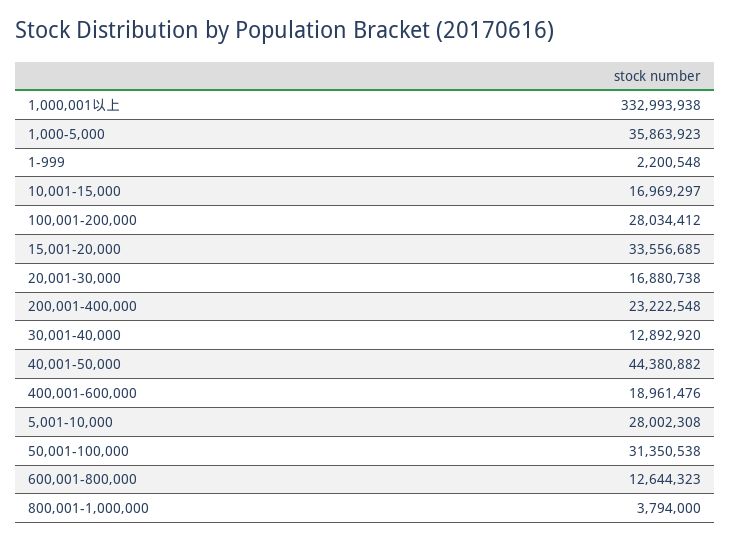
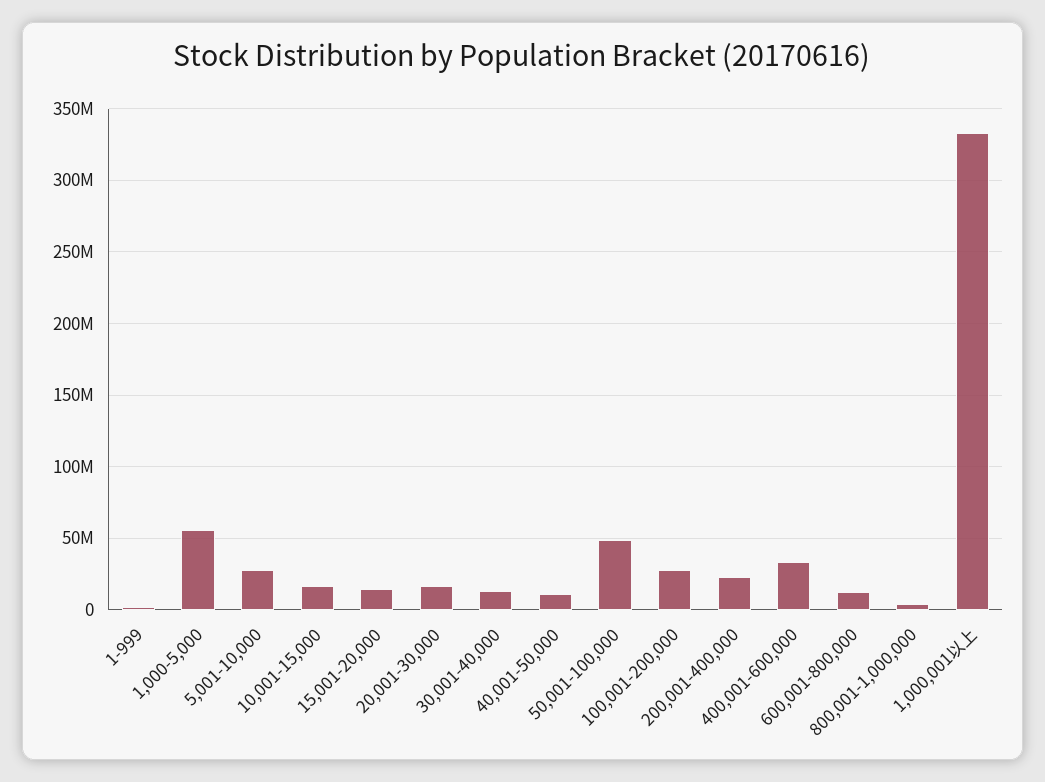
  {
    "1,000,001以上": 332993938,
-   "1,000-5,000": 35863923,
+   "1,000-5,000": 55000000,
    "1-999": 2200548,
    "10,001-15,000": 16969297,
    "100,001-200,000": 28034412,
-   "15,001-20,000": 33556685,
+   "15,001-20,000": 15000000,
    "20,001-30,000": 16880738,
    "200,001-400,000": 23222548,
    "30,001-40,000": 12892920,
-   "40,001-50,000": 44380882,
+   "40,001-50,000": 10000000,
-   "400,001-600,000": 18961476,
+   "400,001-600,000": 35000000,
    "5,001-10,000": 28002308,
-   "50,001-100,000": 31350538,
+   "50,001-100,000": 50000000,
    "600,001-800,000": 12644323,
    "800,001-1,000,000": 3794000
  }

